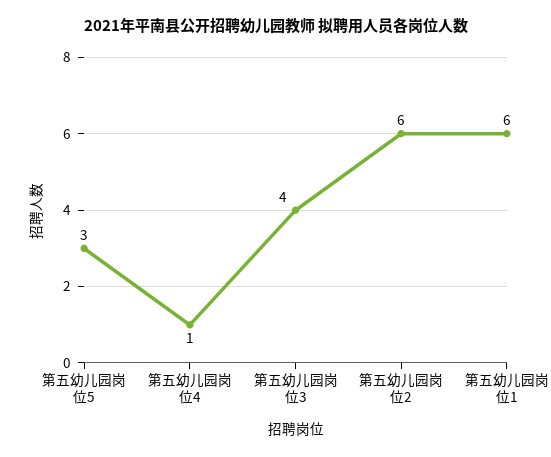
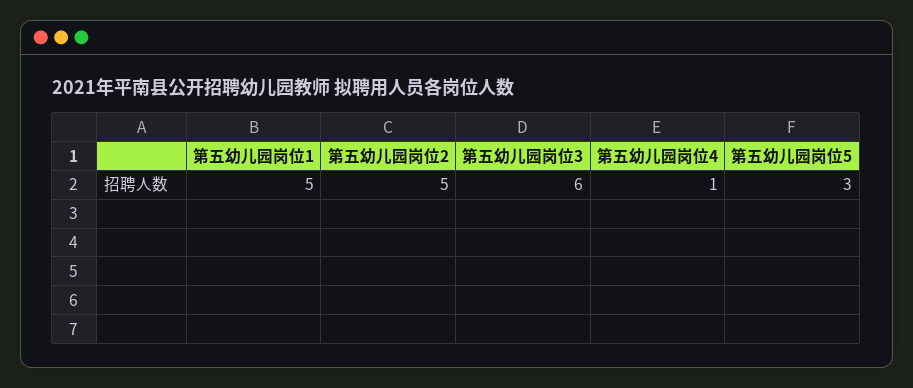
  {
    "第五幼儿园岗位5": 3,
    "第五幼儿园岗位4": 1,
-   "第五幼儿园岗位3": 4,
+   "第五幼儿园岗位3": 6,
-   "第五幼儿园岗位2": 6,
+   "第五幼儿园岗位2": 5,
-   "第五幼儿园岗位1": 6
+   "第五幼儿园岗位1": 5
  }

